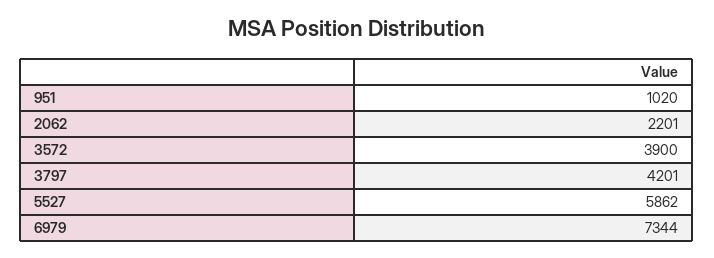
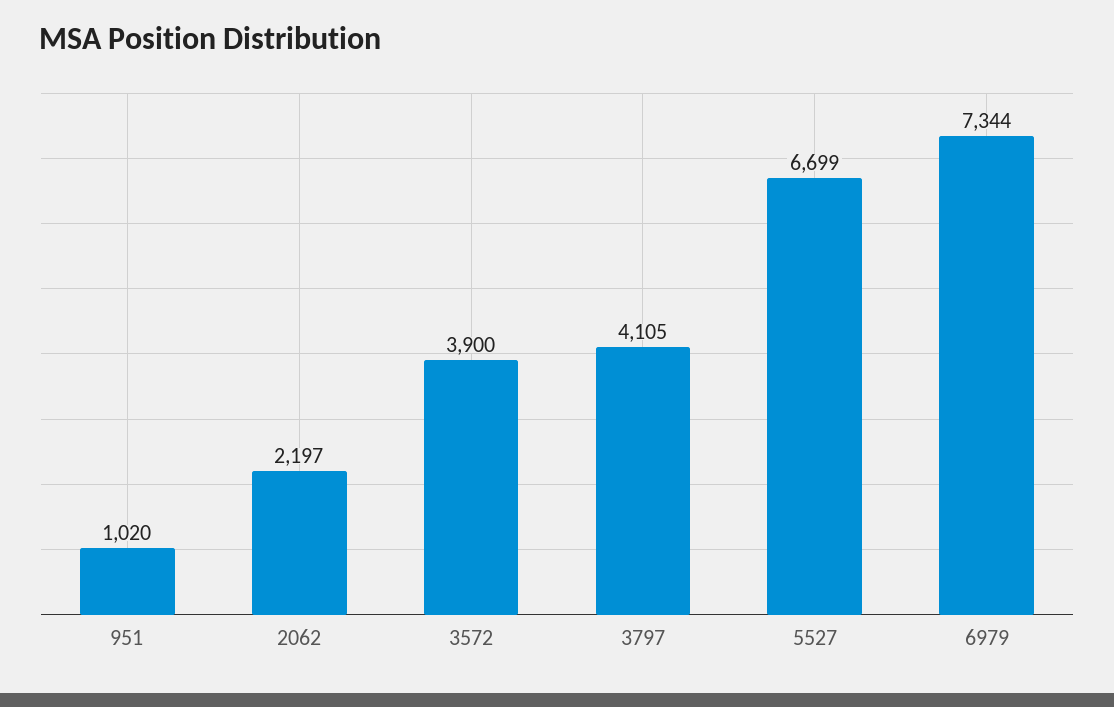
  {
    "951": 1020,
-   "2062": 2201,
+   "2062": 2197,
    "3572": 3900,
-   "3797": 4201,
+   "3797": 4105,
-   "5527": 5862,
+   "5527": 6699,
    "6979": 7344
  }

